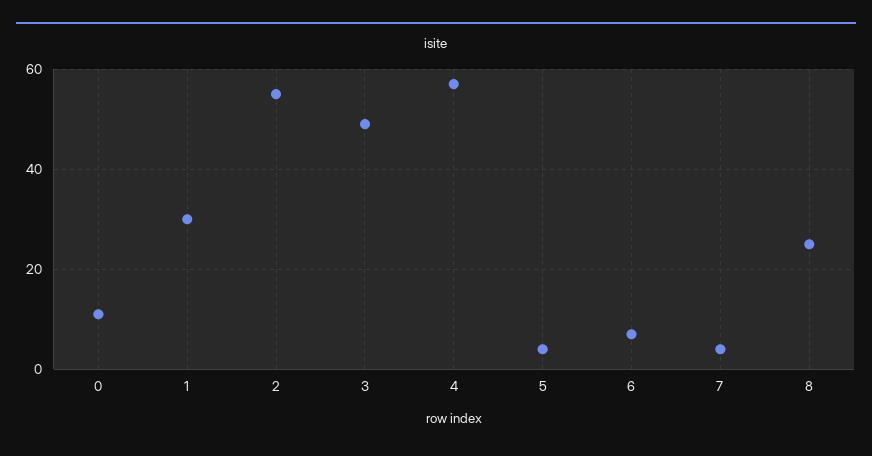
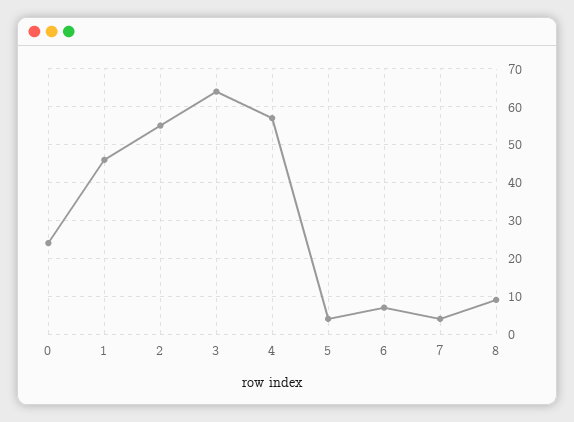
  {
-   "0": 10,
+   "0": 25,
-   "1": 30,
+   "1": 45,
    "2": 55,
-   "3": 50,
+   "3": 65,
    "4": 55,
    "5": 5,
    "6": 5,
    "7": 5,
-   "8": 25
+   "8": 10
  }

